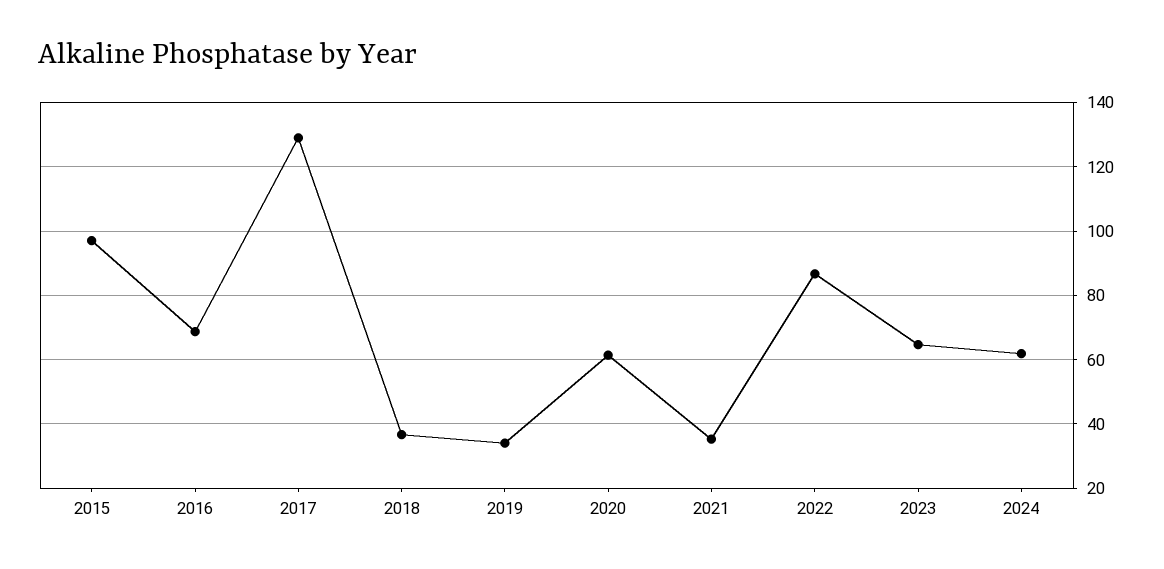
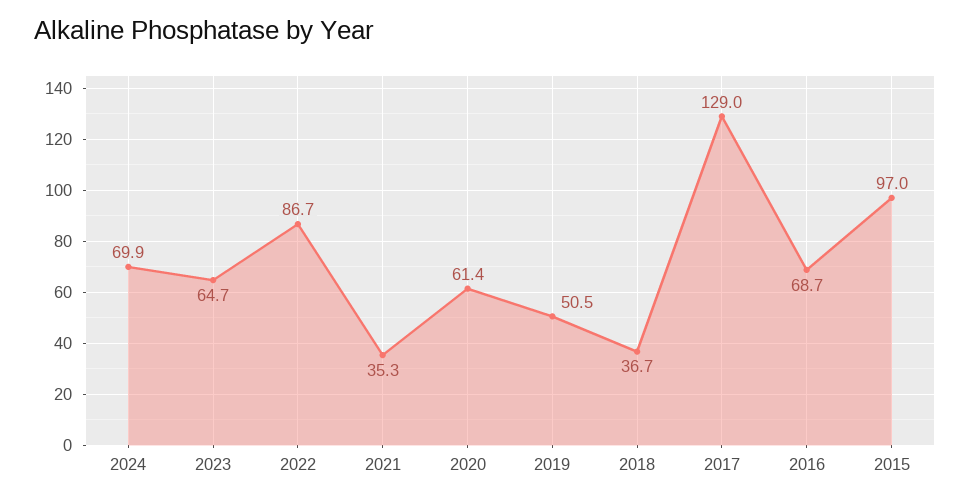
  {
    "2015": 97,
    "2016": 68.7,
    "2017": 129,
    "2018": 36.7,
-   "2019": 34,
+   "2019": 50.5,
    "2020": 61.4,
    "2021": 35.3,
    "2022": 86.7,
    "2023": 64.7,
-   "2024": 62
+   "2024": 69.9
  }

